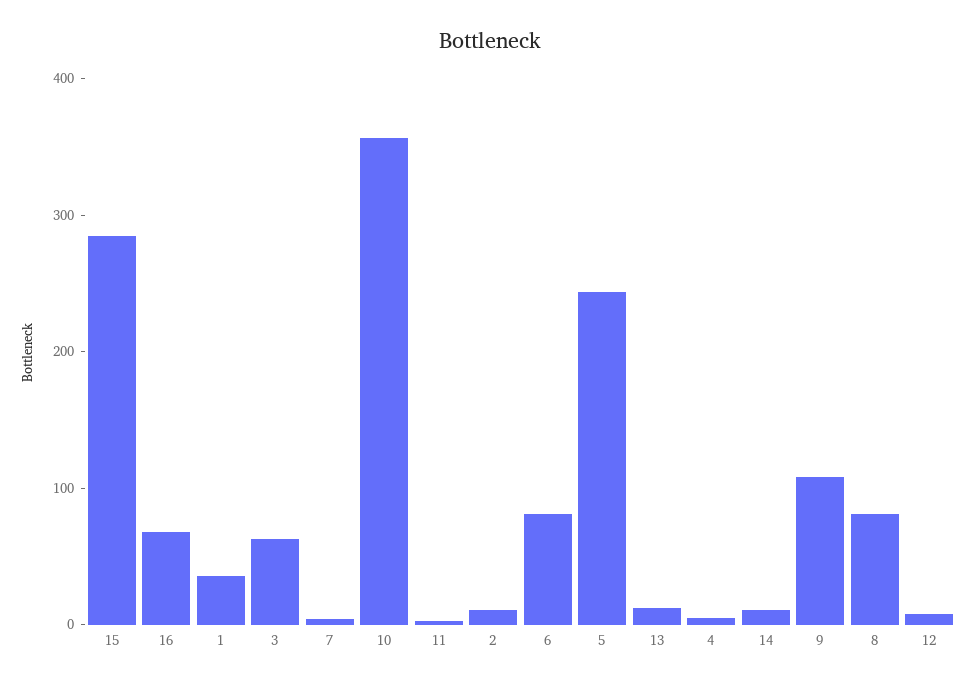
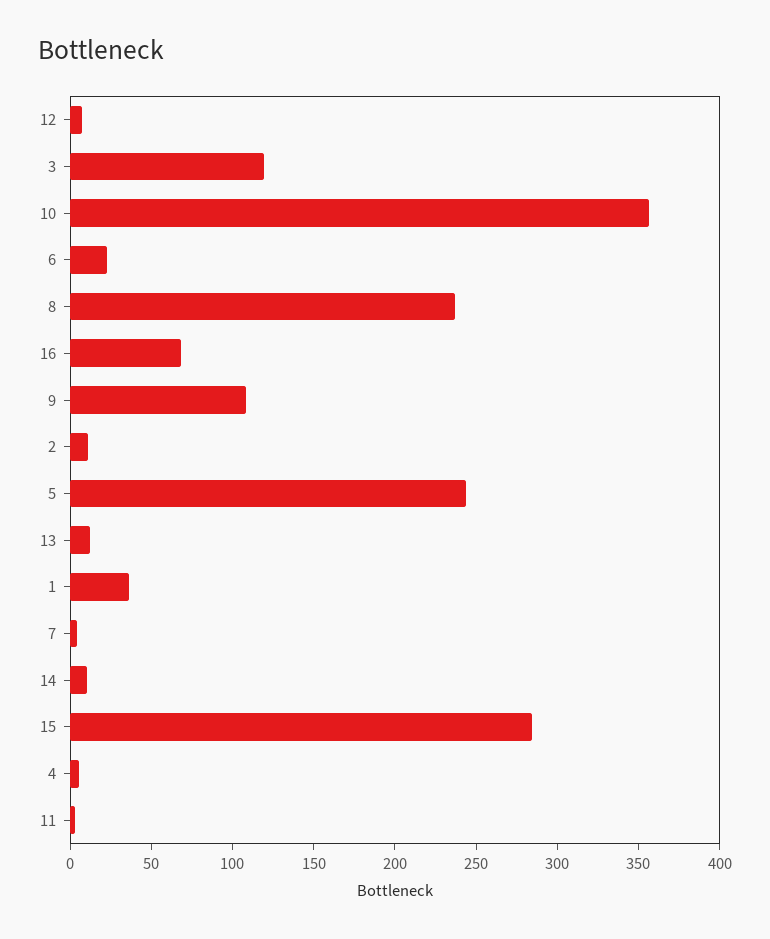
  {
    "15": 280,
    "16": 70,
    "1": 40,
-   "3": 60,
+   "3": 120,
    "7": 0,
    "10": 360,
    "11": 0,
    "2": 10,
-   "6": 80,
+   "6": 20,
    "5": 240,
    "13": 10,
    "4": 10,
    "14": 10,
    "9": 110,
-   "8": 80,
+   "8": 240,
    "12": 10
  }

